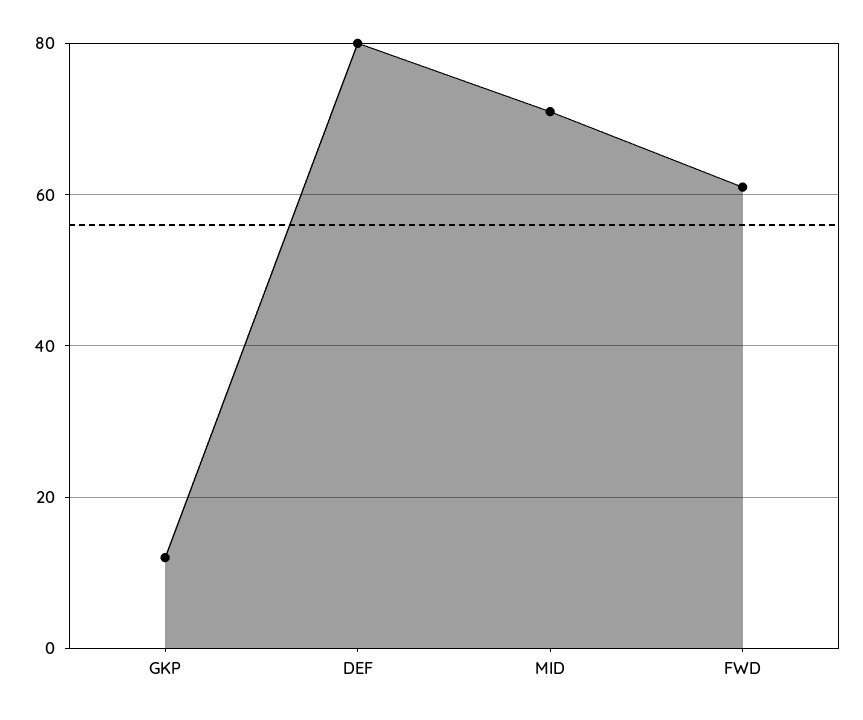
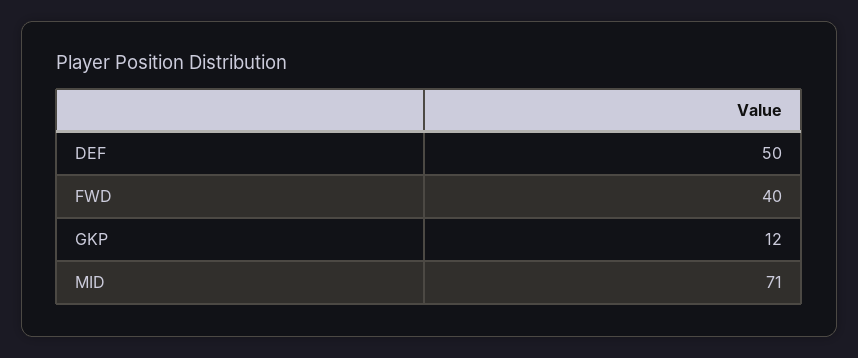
  {
    "GKP": 12,
-   "DEF": 80,
+   "DEF": 50,
    "MID": 71,
-   "FWD": 60
+   "FWD": 40
  }

